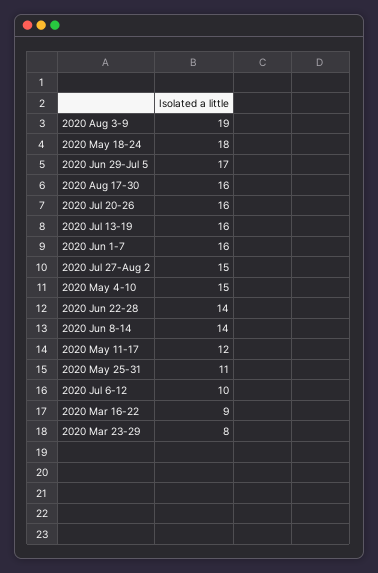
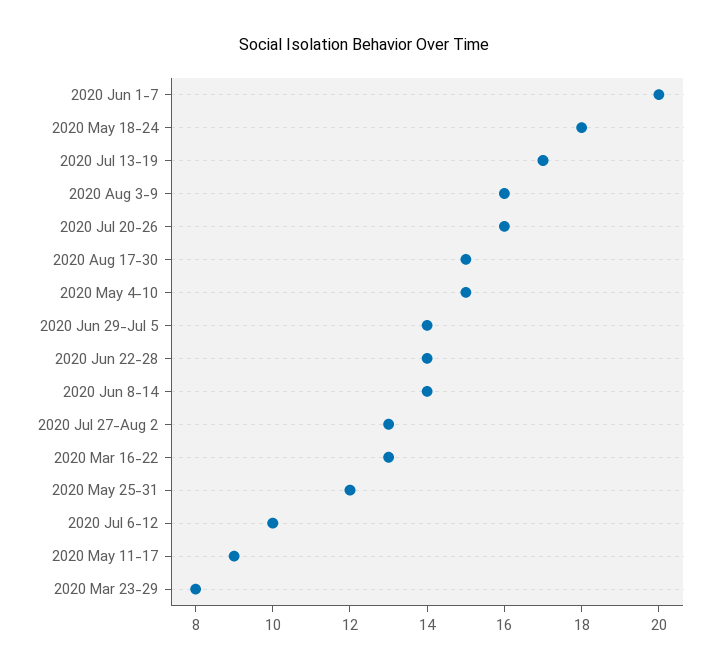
  {
-   "2020 Aug 3-9": 19,
+   "2020 Aug 3-9": 16,
    "2020 May 18-24": 18,
-   "2020 Jun 29-Jul 5": 17,
+   "2020 Jun 29-Jul 5": 14,
-   "2020 Aug 17-30": 16,
+   "2020 Aug 17-30": 15,
    "2020 Jul 20-26": 16,
-   "2020 Jul 13-19": 16,
+   "2020 Jul 13-19": 17,
-   "2020 Jun 1-7": 16,
+   "2020 Jun 1-7": 20,
-   "2020 Jul 27-Aug 2": 15,
+   "2020 Jul 27-Aug 2": 13,
    "2020 May 4-10": 15,
    "2020 Jun 22-28": 14,
    "2020 Jun 8-14": 14,
-   "2020 May 11-17": 12,
+   "2020 May 11-17": 9,
-   "2020 May 25-31": 11,
+   "2020 May 25-31": 12,
    "2020 Jul 6-12": 10,
-   "2020 Mar 16-22": 9,
+   "2020 Mar 16-22": 13,
    "2020 Mar 23-29": 8
  }

